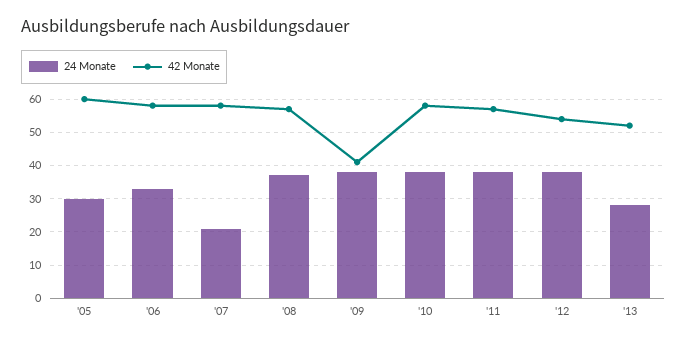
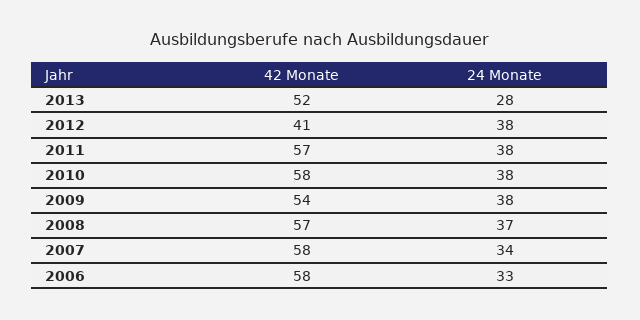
  {
    "24 Monate": {
-     "'05": 30,
      "'06": 33,
-     "'07": 20,
+     "'07": 34,
      "'08": 37,
      "'09": 38,
      "'10": 38,
      "'11": 38,
      "'12": 38,
      "'13": 28
    },
    "42 Monate": {
-     "'05": 60,
      "'06": 58,
      "'07": 58,
      "'08": 57,
-     "'09": 40,
+     "'09": 54,
      "'10": 58,
      "'11": 57,
-     "'12": 55,
+     "'12": 41,
      "'13": 52
    }
  }

